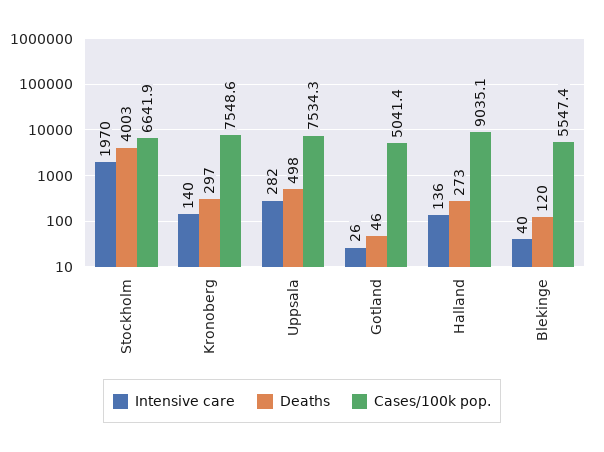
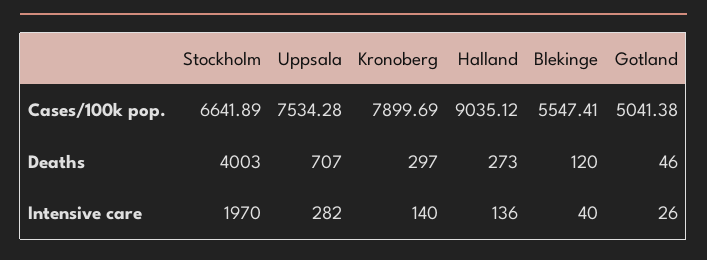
  {
    "Intensive care": {
      "Stockholm": 1970,
      "Kronoberg": 140,
      "Uppsala": 282,
      "Gotland": 26,
      "Halland": 136,
      "Blekinge": 40
    },
    "Deaths": {
      "Stockholm": 4003,
      "Kronoberg": 297,
-     "Uppsala": 498,
+     "Uppsala": 707,
      "Gotland": 46,
      "Halland": 273,
      "Blekinge": 120
    },
    "Cases/100k pop.": {
      "Stockholm": 6641.89,
-     "Kronoberg": 7548.6,
+     "Kronoberg": 7899.69,
      "Uppsala": 7534.28,
      "Gotland": 5041.38,
      "Halland": 9035.12,
      "Blekinge": 5547.41
    }
  }

